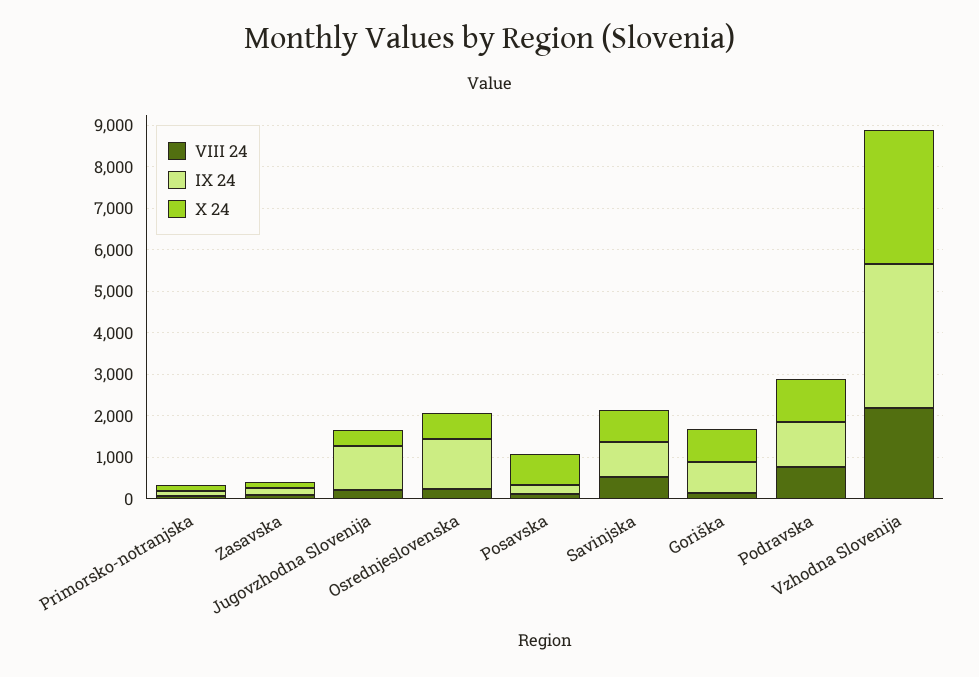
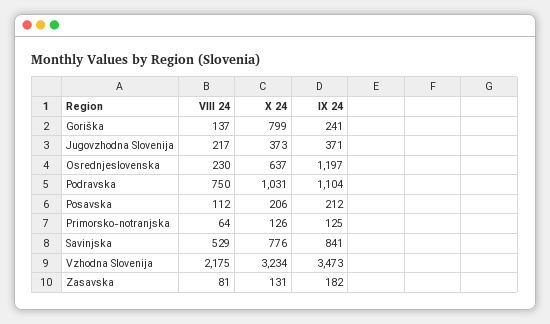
  {
    "VIII 24": {
      "Primorsko-notranjska": 64,
      "Zasavska": 81,
      "Jugovzhodna Slovenija": 217,
      "Osrednjeslovenska": 230,
      "Posavska": 112,
      "Savinjska": 529,
      "Goriška": 137,
      "Podravska": 750,
      "Vzhodna Slovenija": 2175
    },
    "IX 24": {
      "Primorsko-notranjska": 125,
      "Zasavska": 182,
-     "Jugovzhodna Slovenija": 1000,
+     "Jugovzhodna Slovenija": 371,
      "Osrednjeslovenska": 1197,
      "Posavska": 212,
      "Savinjska": 841,
-     "Goriška": 800,
+     "Goriška": 241,
      "Podravska": 1104,
      "Vzhodna Slovenija": 3473
    },
    "X 24": {
      "Primorsko-notranjska": 126,
      "Zasavska": 131,
      "Jugovzhodna Slovenija": 373,
      "Osrednjeslovenska": 637,
-     "Posavska": 800,
+     "Posavska": 206,
      "Savinjska": 776,
      "Goriška": 799,
      "Podravska": 1031,
      "Vzhodna Slovenija": 3234
    }
  }

